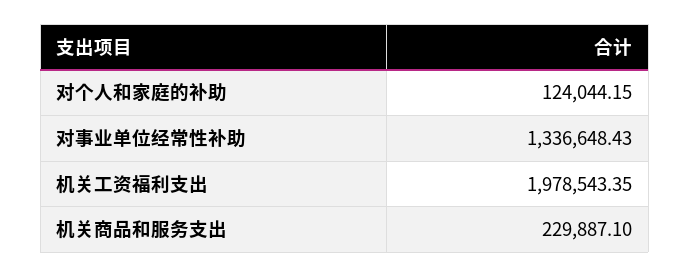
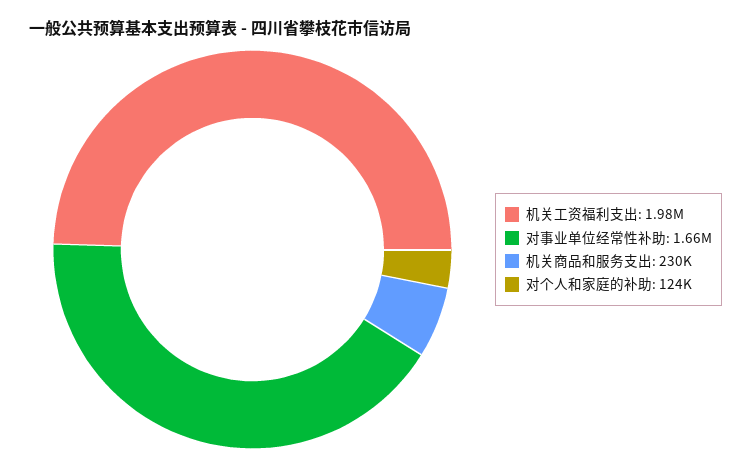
  {
    "对个人和家庭的补助": 124044.15,
-   "对事业单位经常性补助": 1336648.43,
+   "对事业单位经常性补助": 1660000,
    "机关工资福利支出": 1978543.35,
    "机关商品和服务支出": 229887.1
  }

